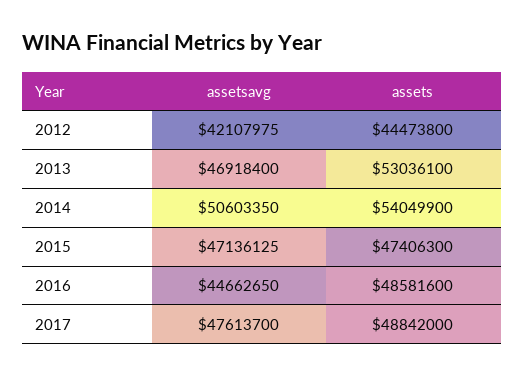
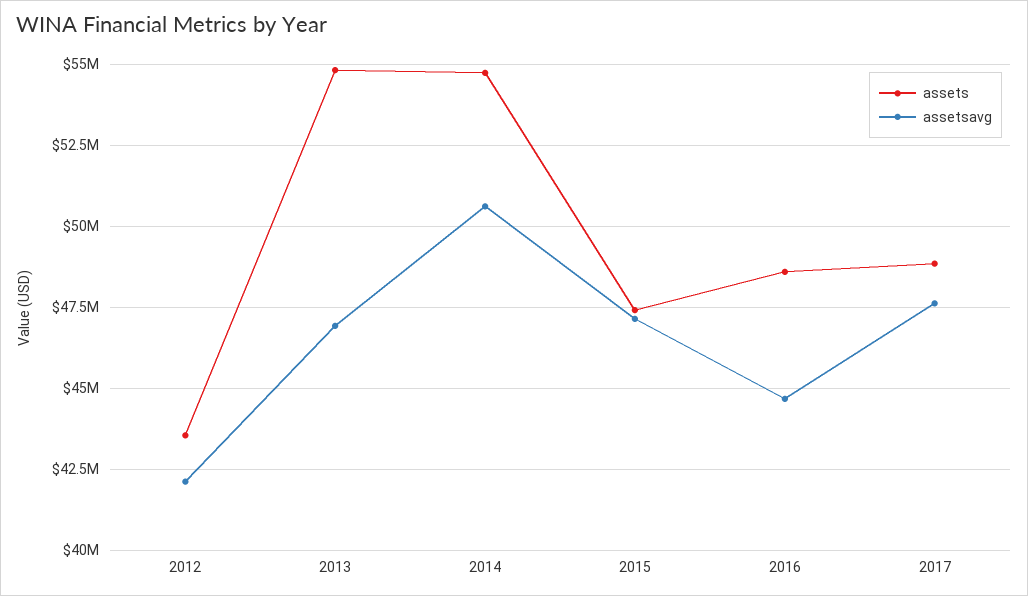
  {
    "assetsavg": {
      "2012": 42107975,
      "2013": 46918400,
      "2014": 50603350,
      "2015": 47136125,
      "2016": 44662650,
      "2017": 47613700
    },
    "assets": {
-     "2012": 44473800,
+     "2012": 43500000,
-     "2013": 53036100,
+     "2013": 54750000,
-     "2014": 54049900,
+     "2014": 54750000,
      "2015": 47406300,
      "2016": 48581600,
      "2017": 48842000
    }
  }

